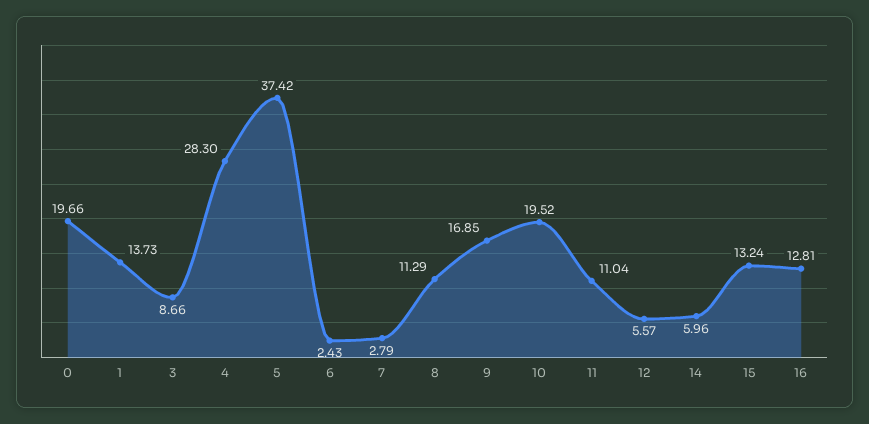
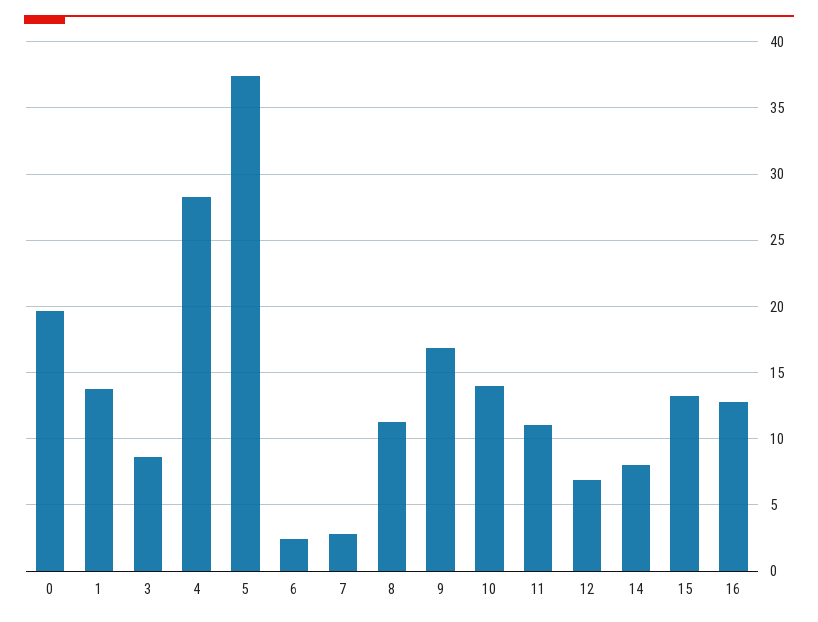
  {
    "0": 19.66,
    "1": 13.73,
    "3": 8.66,
    "4": 28.3,
    "5": 37.42,
    "6": 2.43,
    "7": 2.79,
    "8": 11.29,
    "9": 16.85,
-   "10": 19.52,
+   "10": 14,
    "11": 11.04,
-   "12": 5.57,
+   "12": 7,
-   "14": 5.96,
+   "14": 8,
    "15": 13.24,
    "16": 12.81
  }

